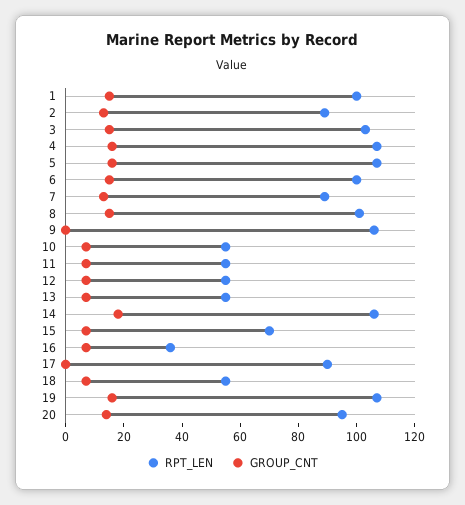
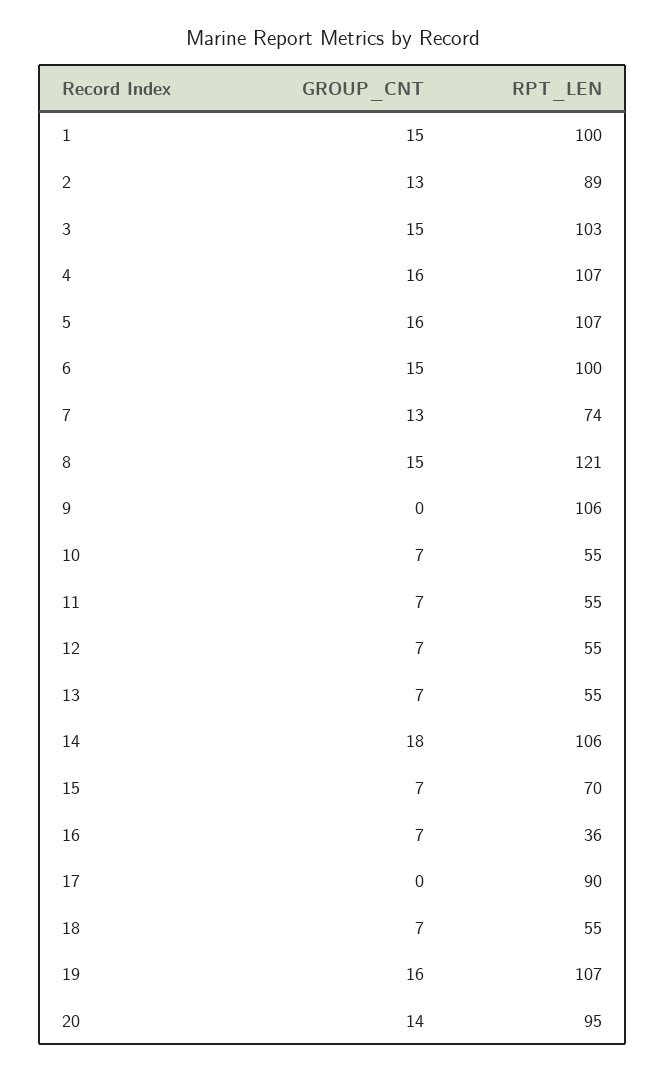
  {
    "RPT_LEN": {
      "1": 100,
      "2": 89,
      "3": 103,
      "4": 107,
      "5": 107,
      "6": 100,
-     "7": 90,
+     "7": 74,
-     "8": 100,
+     "8": 121,
      "9": 106,
      "10": 55,
      "11": 55,
      "12": 55,
      "13": 55,
      "14": 106,
      "15": 70,
      "16": 36,
      "17": 90,
      "18": 55,
      "19": 107,
      "20": 95
    },
    "GROUP_CNT": {
      "1": 15,
      "2": 13,
      "3": 15,
      "4": 16,
      "5": 16,
      "6": 15,
      "7": 13,
      "8": 15,
      "9": 0,
      "10": 7,
      "11": 7,
      "12": 7,
      "13": 7,
      "14": 18,
      "15": 7,
      "16": 7,
      "17": 0,
      "18": 7,
      "19": 16,
      "20": 14
    }
  }

